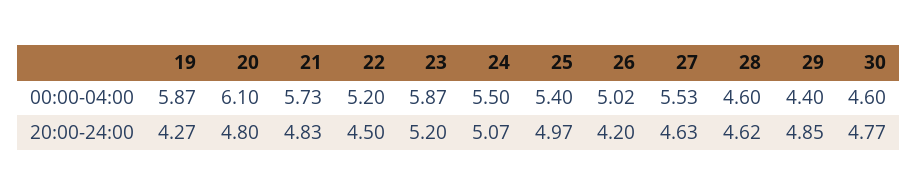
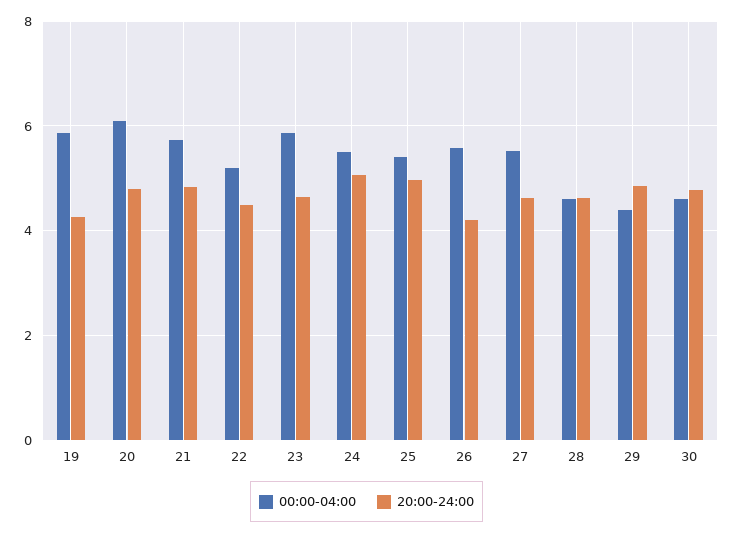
  {
    "00:00-04:00": {
      "19": 5.87,
      "20": 6.1,
      "21": 5.73,
      "22": 5.2,
      "23": 5.87,
      "24": 5.5,
      "25": 5.4,
-     "26": 5.02,
+     "26": 5.6,
      "27": 5.53,
      "28": 4.6,
      "29": 4.4,
      "30": 4.6
    },
    "20:00-24:00": {
      "19": 4.27,
      "20": 4.8,
      "21": 4.83,
      "22": 4.5,
-     "23": 5.2,
+     "23": 4.6,
      "24": 5.07,
      "25": 4.97,
      "26": 4.2,
      "27": 4.63,
      "28": 4.62,
      "29": 4.85,
      "30": 4.77
    }
  }

